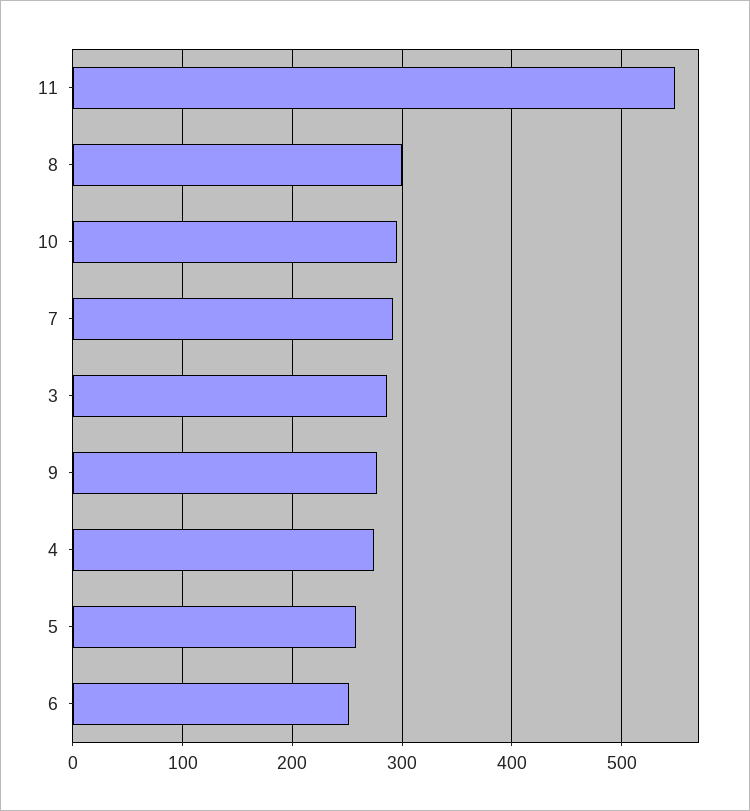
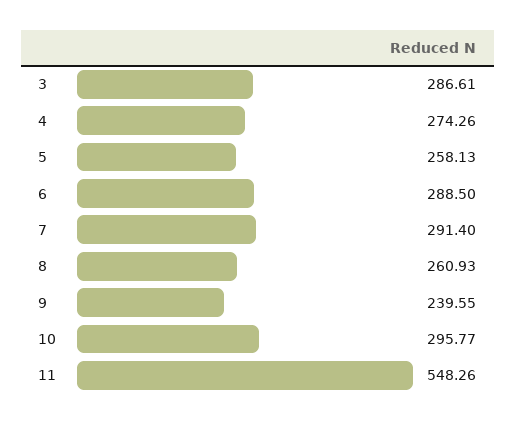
  {
    "11": 548.26,
-   "8": 300,
+   "8": 260.93,
    "10": 295.77,
    "7": 291.4,
    "3": 286.61,
-   "9": 280,
+   "9": 239.55,
    "4": 274.26,
    "5": 258.13,
-   "6": 250
+   "6": 288.5
  }

